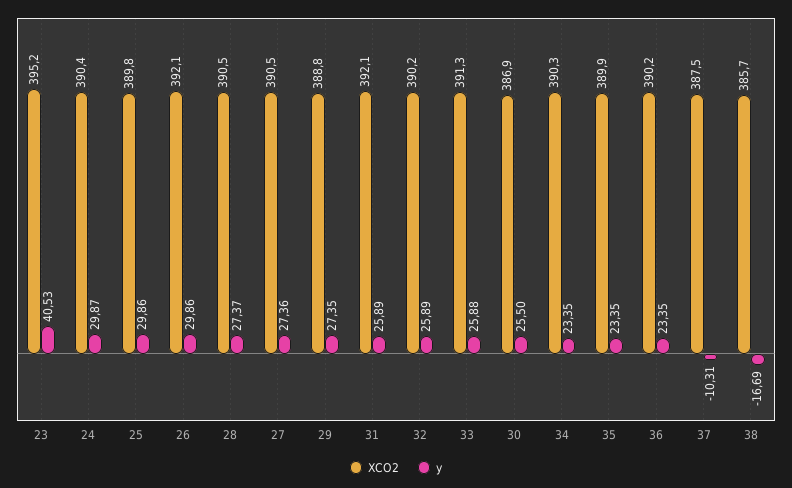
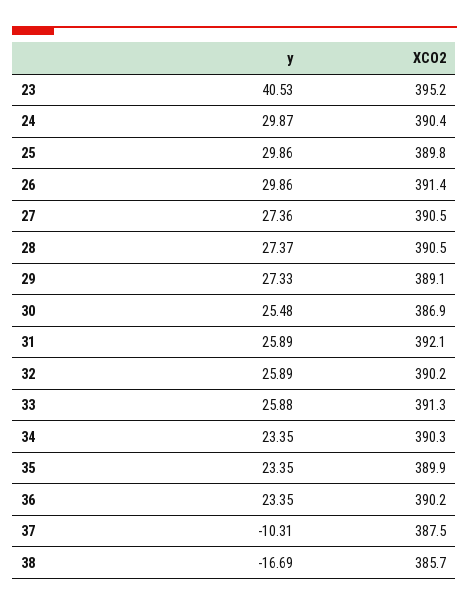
  {
    "XCO2": {
      "23": 395.2,
      "24": 390.4,
      "25": 389.8,
-     "26": 392.1,
+     "26": 391.4,
      "28": 390.5,
      "27": 390.5,
-     "29": 388.8,
+     "29": 389.1,
      "31": 392.1,
      "32": 390.2,
      "33": 391.3,
      "30": 386.9,
      "34": 390.3,
      "35": 389.9,
      "36": 390.2,
      "37": 387.5,
      "38": 385.7
    },
    "y": {
      "23": 40.53,
      "24": 29.87,
      "25": 29.86,
      "26": 29.86,
      "28": 27.37,
      "27": 27.36,
-     "29": 27.35,
+     "29": 27.33,
      "31": 25.89,
      "32": 25.89,
      "33": 25.88,
-     "30": 25.5,
+     "30": 25.48,
      "34": 23.35,
      "35": 23.35,
      "36": 23.35,
      "37": -10.31,
      "38": -16.69
    }
  }

